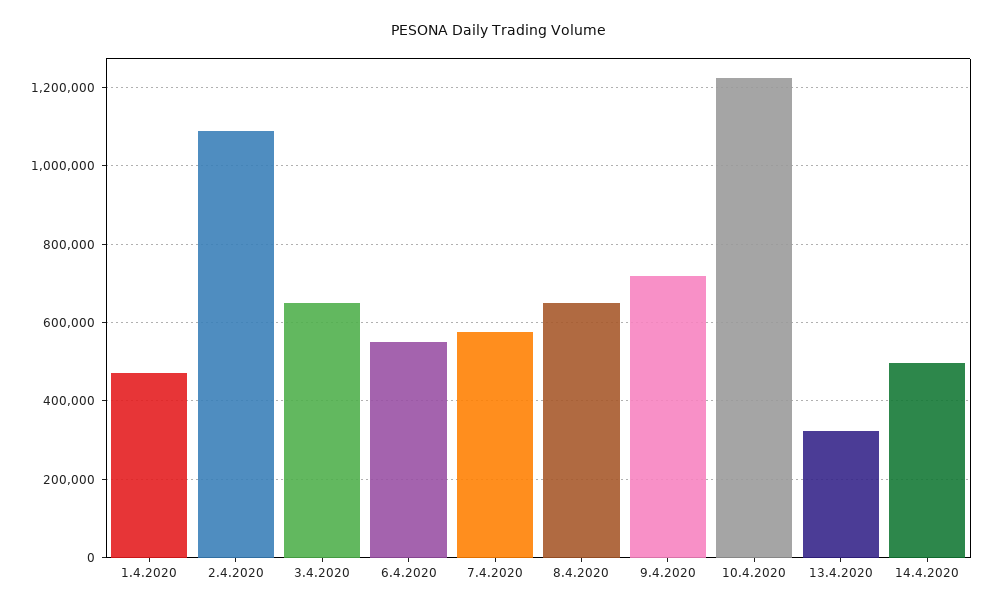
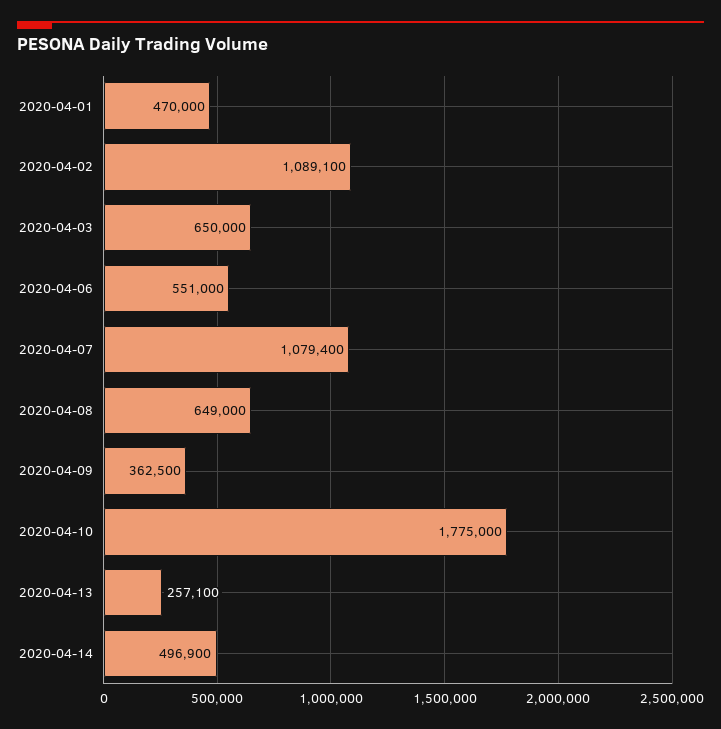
  {
    "1.4.2020": 470000,
    "2.4.2020": 1089100,
    "3.4.2020": 650000,
    "6.4.2020": 551000,
-   "7.4.2020": 580000,
+   "7.4.2020": 1079400,
    "8.4.2020": 649000,
-   "9.4.2020": 720000,
+   "9.4.2020": 362500,
-   "10.4.2020": 1220000,
+   "10.4.2020": 1775000,
-   "13.4.2020": 320000,
+   "13.4.2020": 257100,
    "14.4.2020": 496900
  }

